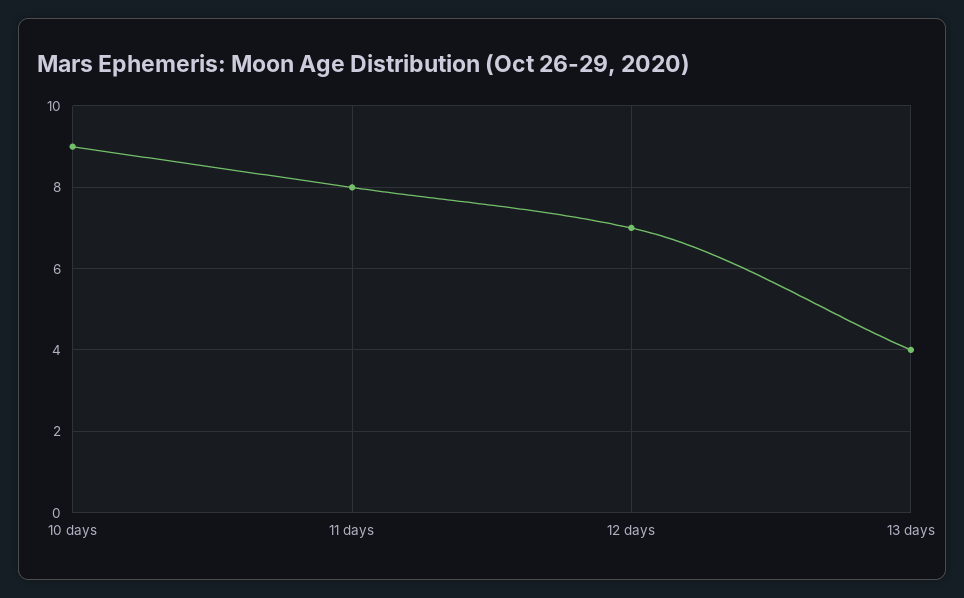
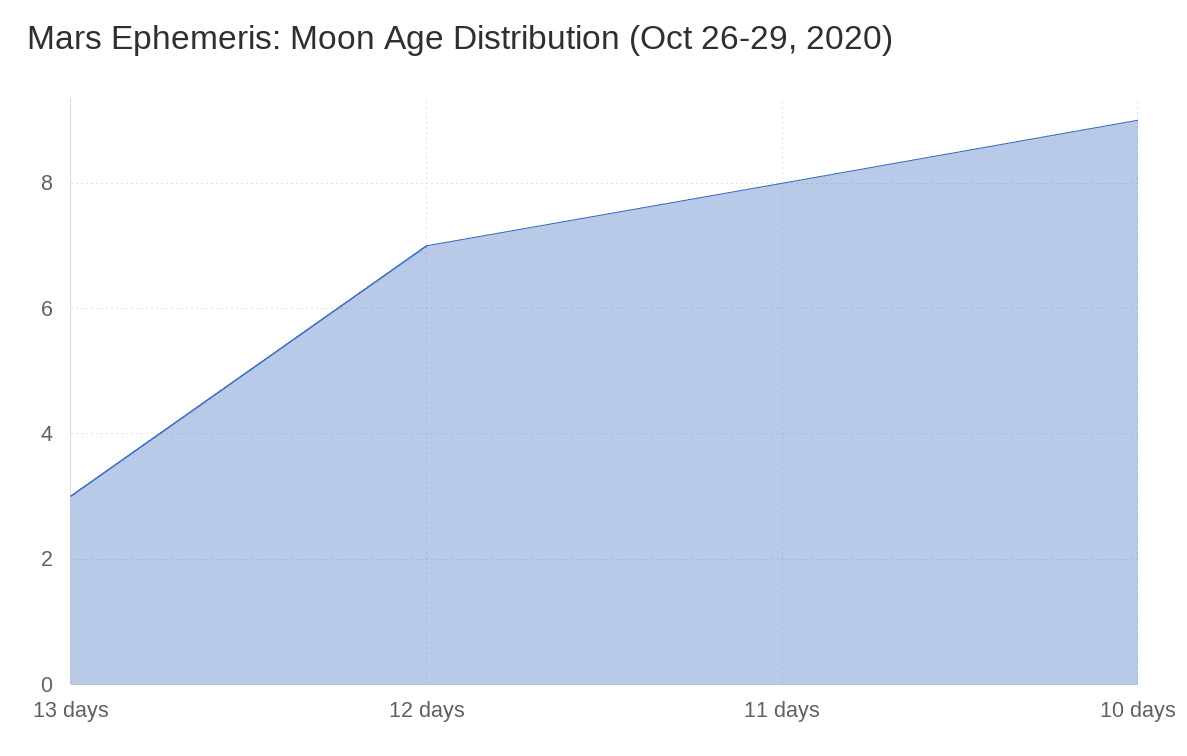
  {
    "10 days": 9,
    "11 days": 8,
    "12 days": 7,
-   "13 days": 4
+   "13 days": 3
  }

